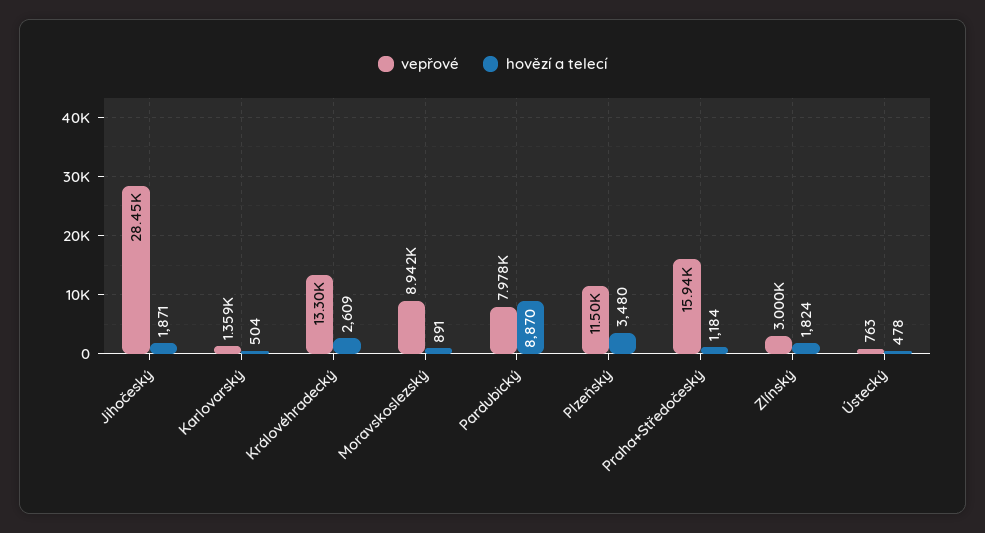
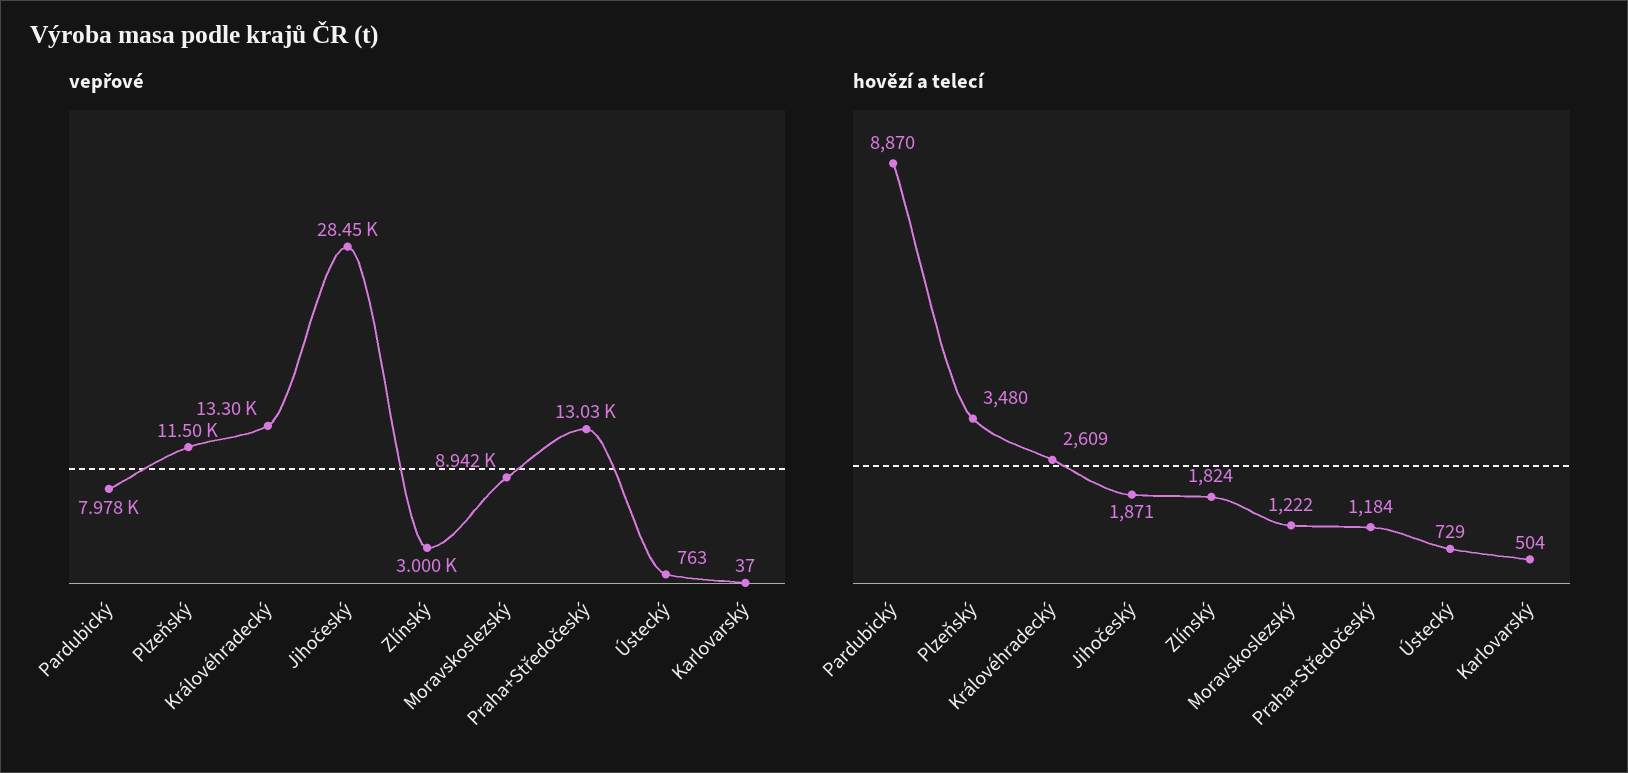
  {
    "vepřové": {
      "Jihočeský": 28450,
-     "Karlovarský": 1359,
+     "Karlovarský": 37,
      "Královéhradecký": 13300,
      "Moravskoslezský": 8942,
      "Pardubický": 7978,
      "Plzeňský": 11500,
-     "Praha+Středočeský": 15940,
+     "Praha+Středočeský": 13030,
      "Zlínský": 3000,
      "Ústecký": 763
    },
    "hovězí a telecí": {
      "Jihočeský": 1871,
      "Karlovarský": 504,
      "Královéhradecký": 2609,
-     "Moravskoslezský": 891,
+     "Moravskoslezský": 1222,
      "Pardubický": 8870,
      "Plzeňský": 3480,
      "Praha+Středočeský": 1184,
      "Zlínský": 1824,
-     "Ústecký": 478
+     "Ústecký": 729
    }
  }

